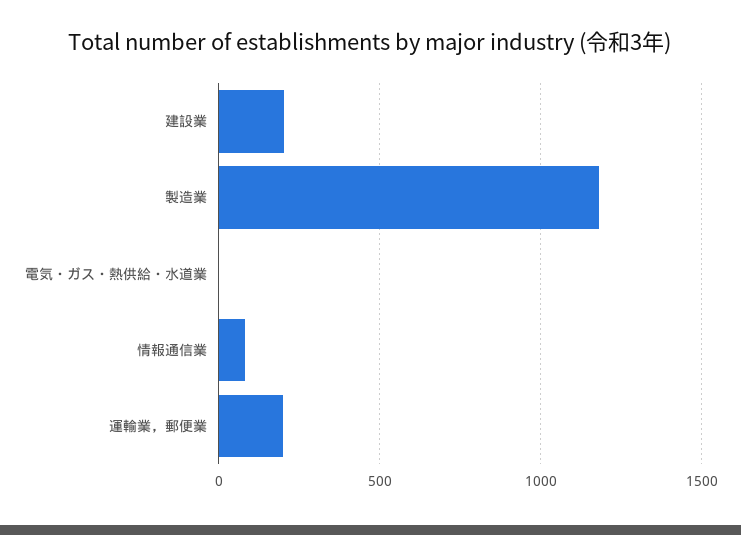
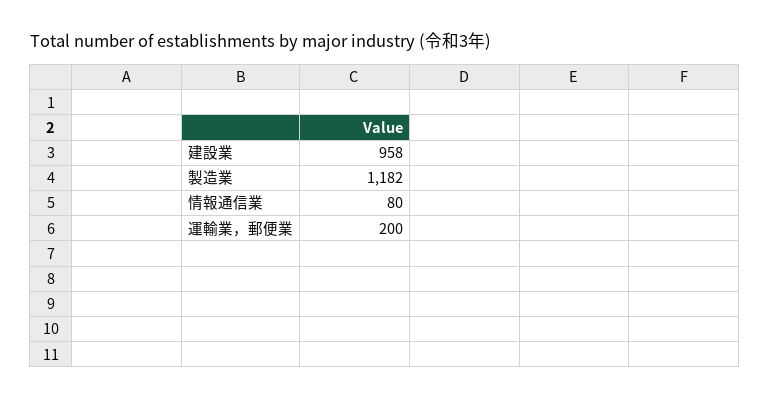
  {
-   "建設業": 200,
+   "建設業": 958,
    "製造業": 1182,
-   "電気・ガス・熱供給・水道業": 0,
    "情報通信業": 80,
    "運輸業，郵便業": 200
  }

